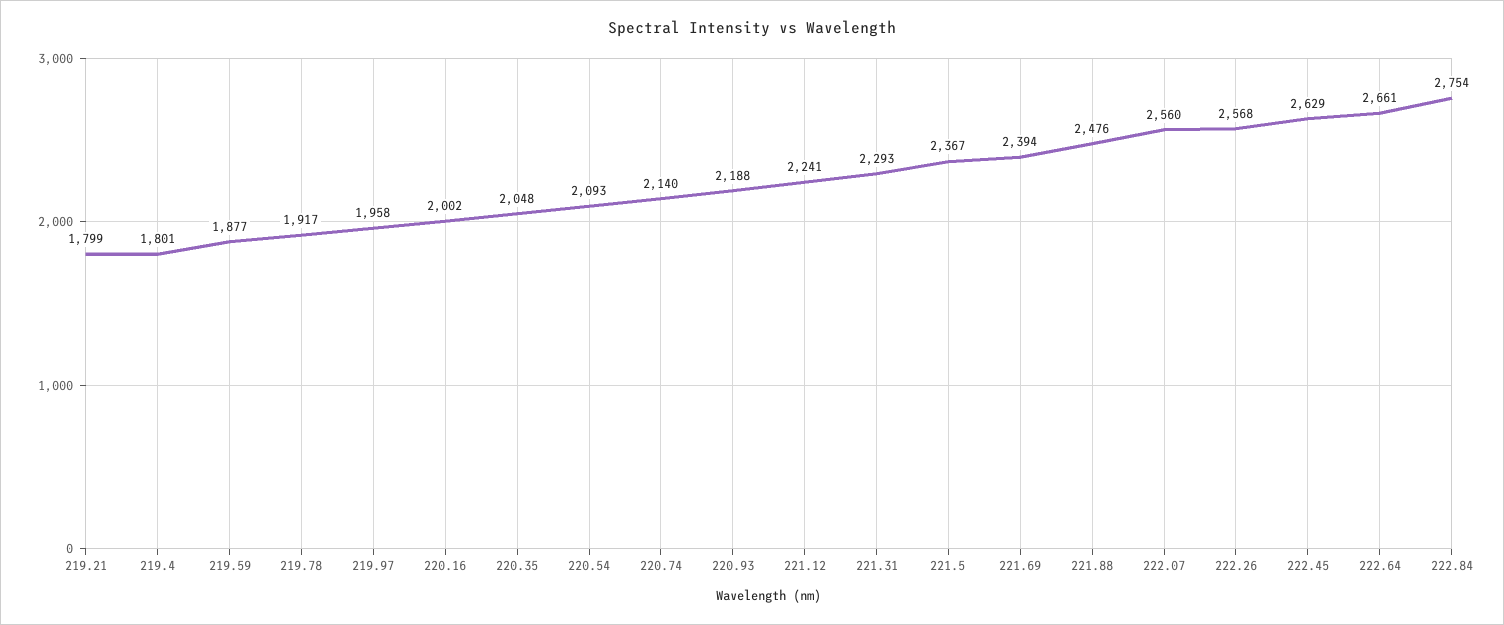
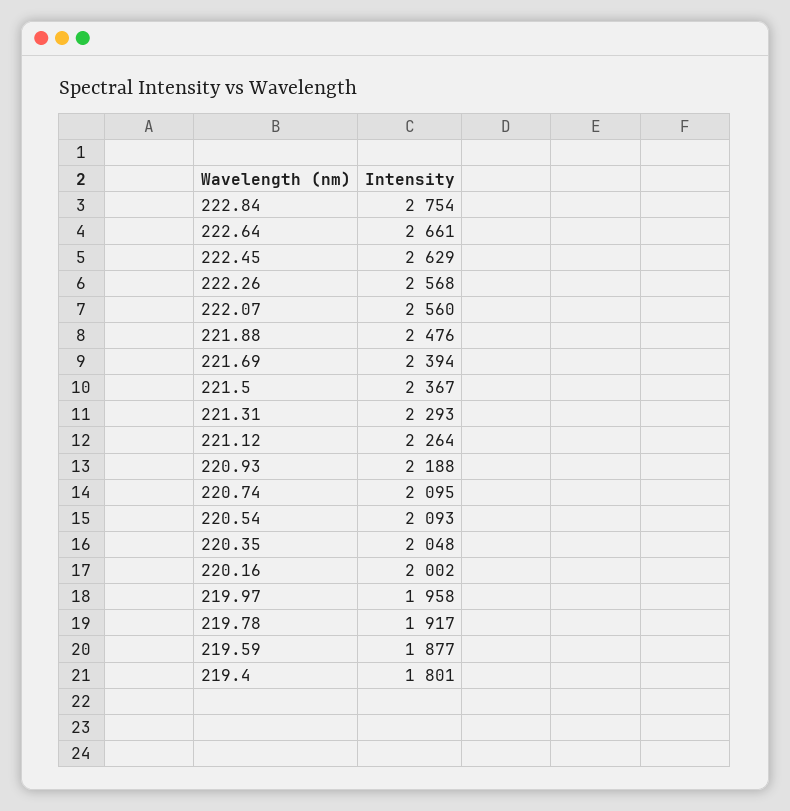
  {
-   "219.21": 1799,
    "219.4": 1801,
    "219.59": 1877,
    "219.78": 1917,
    "219.97": 1958,
    "220.16": 2002,
    "220.35": 2048,
    "220.54": 2093,
-   "220.74": 2140,
+   "220.74": 2095,
    "220.93": 2188,
-   "221.12": 2241,
+   "221.12": 2264,
    "221.31": 2293,
    "221.5": 2367,
    "221.69": 2394,
    "221.88": 2476,
    "222.07": 2560,
    "222.26": 2568,
    "222.45": 2629,
    "222.64": 2661,
    "222.84": 2754
  }

